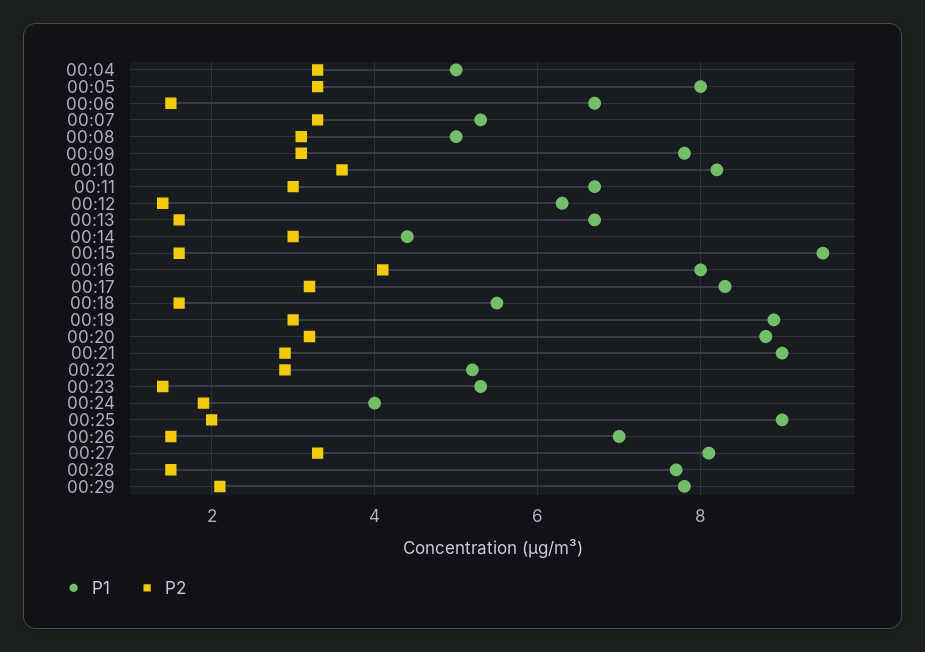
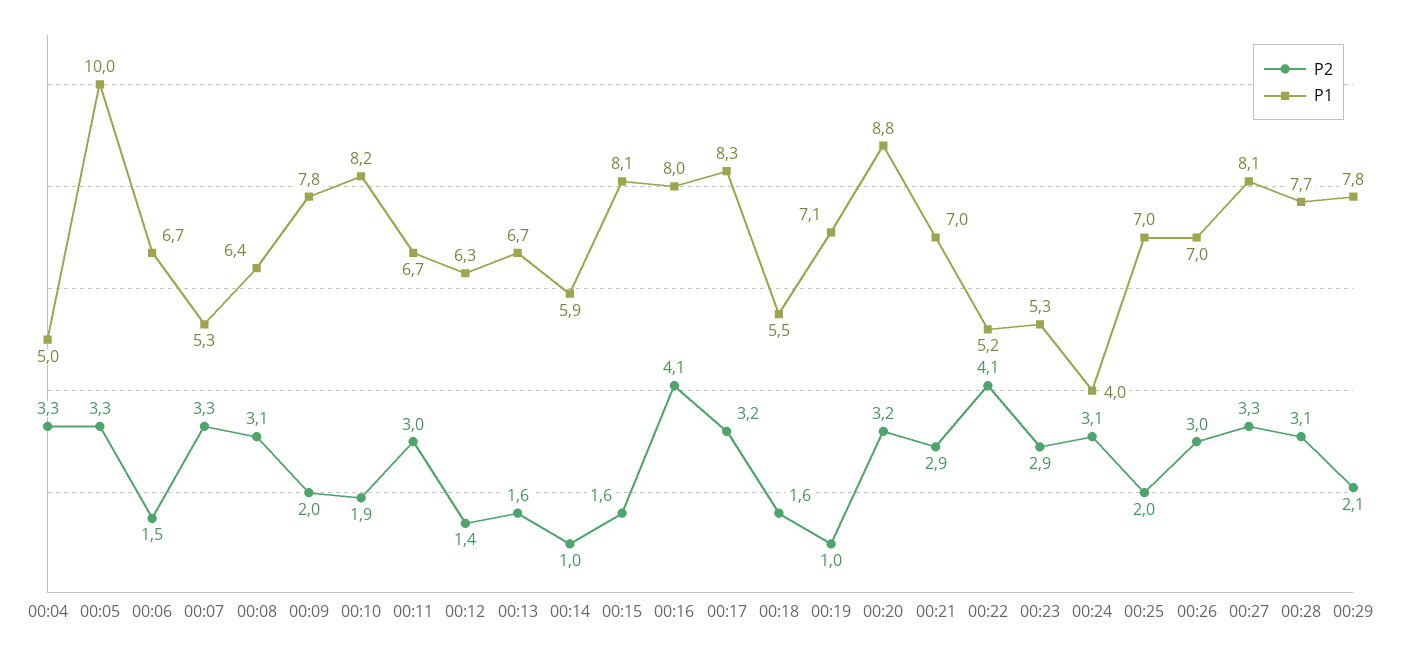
  {
    "P1": {
      "00:04": 5,
-     "00:05": 8,
+     "00:05": 10,
      "00:06": 6.7,
      "00:07": 5.3,
-     "00:08": 5,
+     "00:08": 6.4,
      "00:09": 7.8,
      "00:10": 8.2,
      "00:11": 6.7,
      "00:12": 6.3,
      "00:13": 6.7,
-     "00:14": 4.5,
+     "00:14": 5.9,
-     "00:15": 9.5,
+     "00:15": 8.1,
      "00:16": 8,
      "00:17": 8.3,
      "00:18": 5.5,
-     "00:19": 9,
+     "00:19": 7.1,
      "00:20": 8.8,
-     "00:21": 9,
+     "00:21": 7,
      "00:22": 5.2,
      "00:23": 5.3,
      "00:24": 4,
-     "00:25": 9,
+     "00:25": 7,
      "00:26": 7,
      "00:27": 8.1,
      "00:28": 7.7,
      "00:29": 7.8
    },
    "P2": {
      "00:04": 3.3,
      "00:05": 3.3,
      "00:06": 1.5,
      "00:07": 3.3,
      "00:08": 3.1,
-     "00:09": 3,
+     "00:09": 2,
-     "00:10": 3.5,
+     "00:10": 1.9,
      "00:11": 3,
      "00:12": 1.4,
      "00:13": 1.6,
-     "00:14": 3,
+     "00:14": 1,
      "00:15": 1.6,
      "00:16": 4.1,
      "00:17": 3.2,
      "00:18": 1.6,
-     "00:19": 3,
+     "00:19": 1,
      "00:20": 3.2,
      "00:21": 2.9,
-     "00:22": 3,
+     "00:22": 4.1,
-     "00:23": 1.5,
+     "00:23": 2.9,
-     "00:24": 2,
+     "00:24": 3.1,
      "00:25": 2,
-     "00:26": 1.5,
+     "00:26": 3,
      "00:27": 3.3,
-     "00:28": 1.5,
+     "00:28": 3.1,
      "00:29": 2.1
    }
  }

